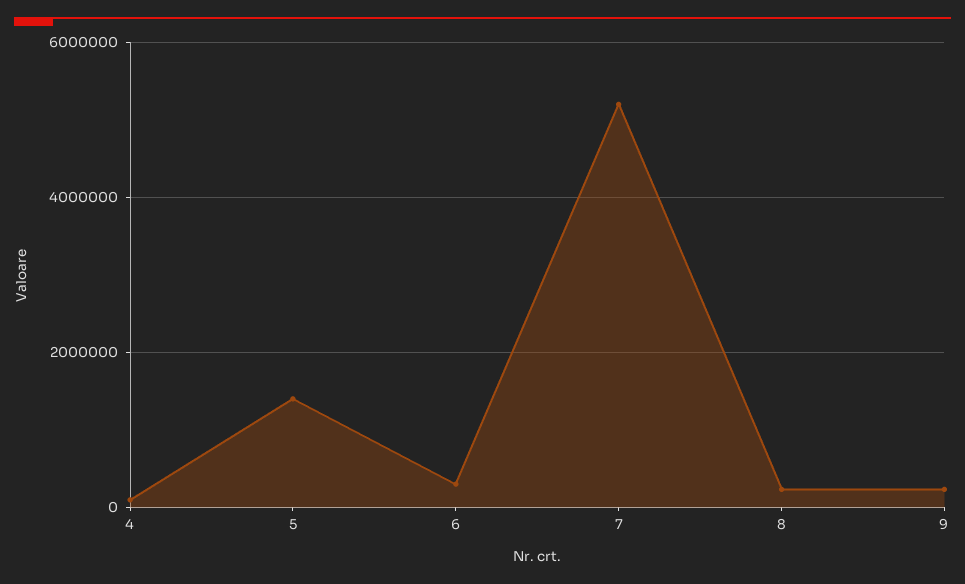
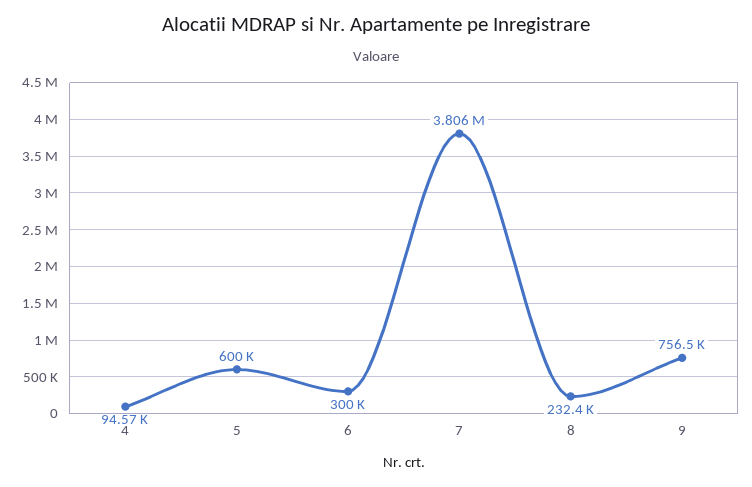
  {
    "4": 94570,
-   "5": 1400000,
+   "5": 600000,
    "6": 300000,
-   "7": 5200000,
+   "7": 3806000,
    "8": 232400,
-   "9": 200000
+   "9": 756500
  }

